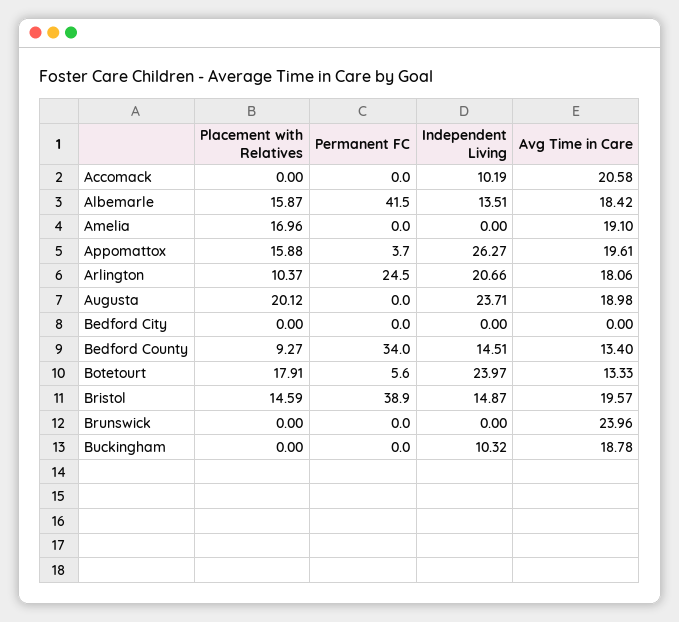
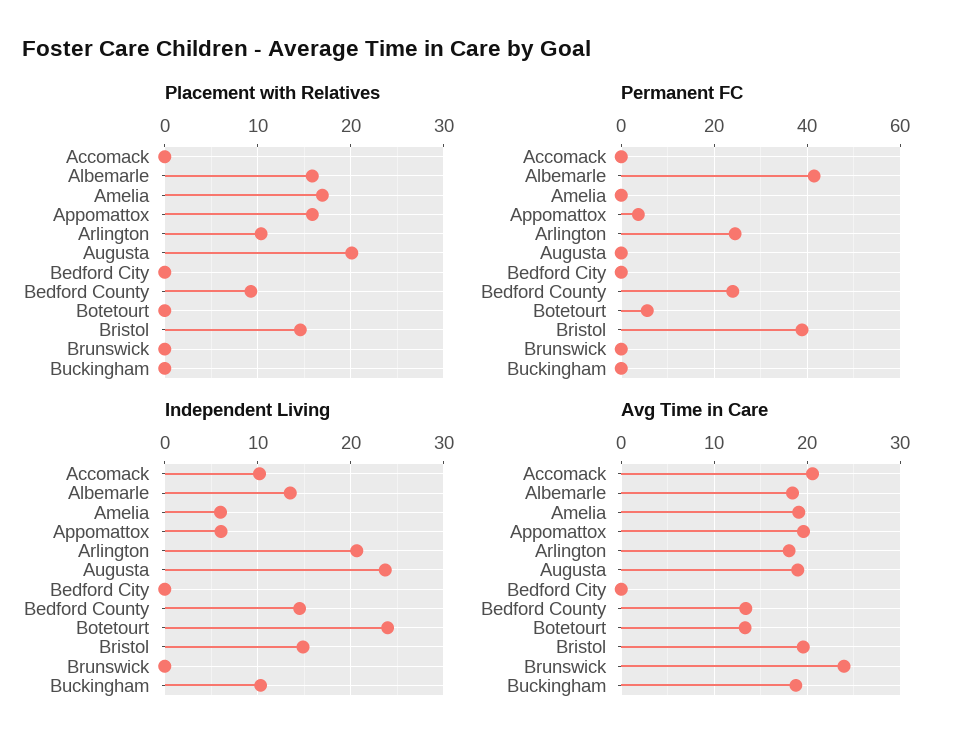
  {
    "Placement with Relatives": {
      "Accomack": 0,
      "Albemarle": 15.87,
      "Amelia": 16.96,
      "Appomattox": 15.88,
      "Arlington": 10.37,
      "Augusta": 20.12,
      "Bedford City": 0,
      "Bedford County": 9.27,
-     "Botetourt": 17.91,
+     "Botetourt": 0,
      "Bristol": 14.59,
      "Brunswick": 0,
      "Buckingham": 0
    },
    "Permanent FC": {
      "Accomack": 0,
      "Albemarle": 41.5,
      "Amelia": 0,
      "Appomattox": 3.7,
      "Arlington": 24.5,
      "Augusta": 0,
      "Bedford City": 0,
-     "Bedford County": 34,
+     "Bedford County": 24,
      "Botetourt": 5.6,
      "Bristol": 38.9,
      "Brunswick": 0,
      "Buckingham": 0
    },
    "Independent Living": {
      "Accomack": 10.19,
      "Albemarle": 13.51,
-     "Amelia": 0,
+     "Amelia": 6,
-     "Appomattox": 26.27,
+     "Appomattox": 6,
      "Arlington": 20.66,
      "Augusta": 23.71,
      "Bedford City": 0,
      "Bedford County": 14.51,
      "Botetourt": 23.97,
      "Bristol": 14.87,
      "Brunswick": 0,
      "Buckingham": 10.32
    },
    "Avg Time in Care": {
      "Accomack": 20.58,
      "Albemarle": 18.42,
      "Amelia": 19.1,
      "Appomattox": 19.61,
      "Arlington": 18.06,
      "Augusta": 18.98,
      "Bedford City": 0,
      "Bedford County": 13.4,
      "Botetourt": 13.33,
      "Bristol": 19.57,
      "Brunswick": 23.96,
      "Buckingham": 18.78
    }
  }

